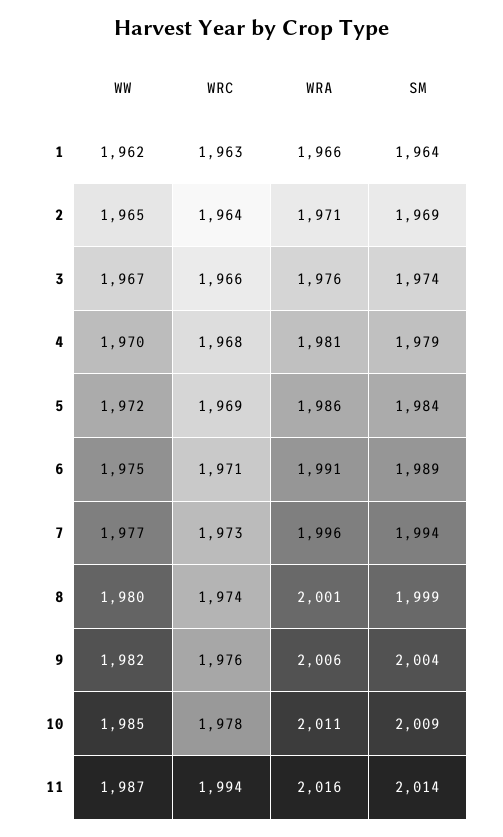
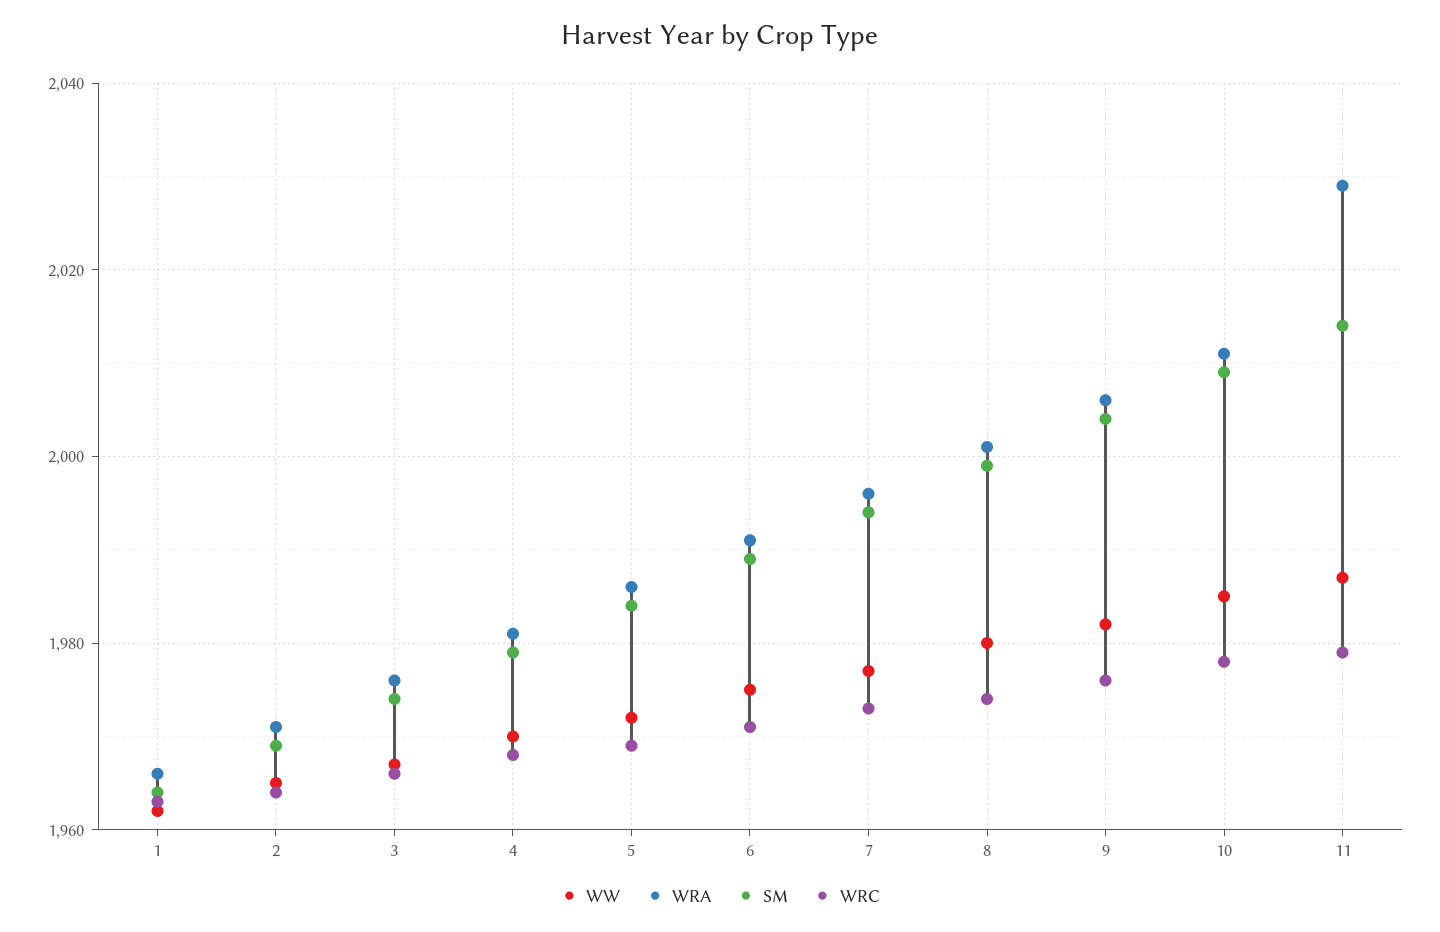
  {
    "WW": {
      "1": 1962,
      "2": 1965,
      "3": 1967,
      "4": 1970,
      "5": 1972,
      "6": 1975,
      "7": 1977,
      "8": 1980,
      "9": 1982,
      "10": 1985,
      "11": 1987
    },
    "WRC": {
      "1": 1963,
      "2": 1964,
      "3": 1966,
      "4": 1968,
      "5": 1969,
      "6": 1971,
      "7": 1973,
      "8": 1974,
      "9": 1976,
      "10": 1978,
-     "11": 1994
+     "11": 1980
    },
    "WRA": {
      "1": 1966,
      "2": 1971,
      "3": 1976,
      "4": 1981,
      "5": 1986,
      "6": 1991,
      "7": 1996,
      "8": 2001,
      "9": 2006,
      "10": 2011,
-     "11": 2016
+     "11": 2030
    },
    "SM": {
      "1": 1964,
      "2": 1969,
      "3": 1974,
      "4": 1979,
      "5": 1984,
      "6": 1989,
      "7": 1994,
      "8": 1999,
      "9": 2004,
      "10": 2009,
      "11": 2014
    }
  }

